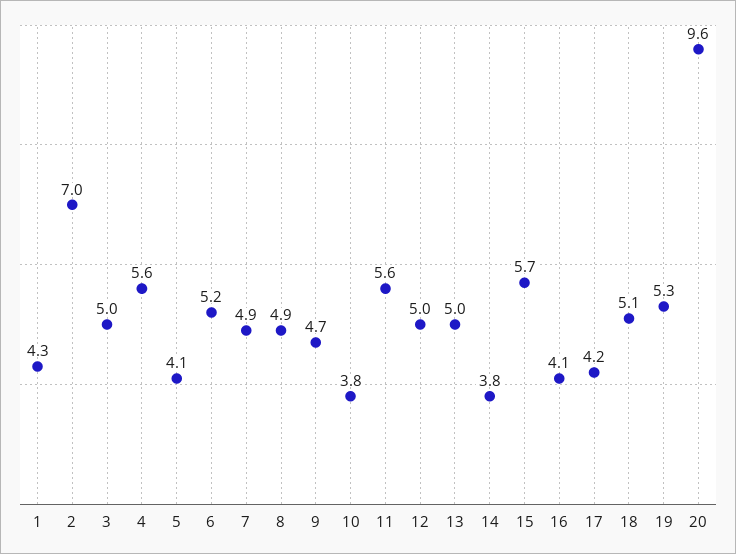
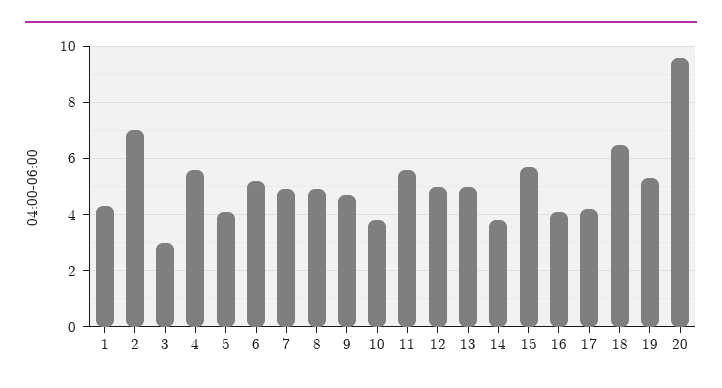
  {
    "1": 4.3,
    "2": 7,
-   "3": 5,
+   "3": 3,
    "4": 5.6,
    "5": 4.1,
    "6": 5.2,
    "7": 4.9,
    "8": 4.9,
    "9": 4.7,
    "10": 3.8,
    "11": 5.6,
    "12": 5,
    "13": 5,
    "14": 3.8,
    "15": 5.7,
    "16": 4.1,
    "17": 4.2,
-   "18": 5.1,
+   "18": 6.5,
    "19": 5.3,
    "20": 9.6
  }

